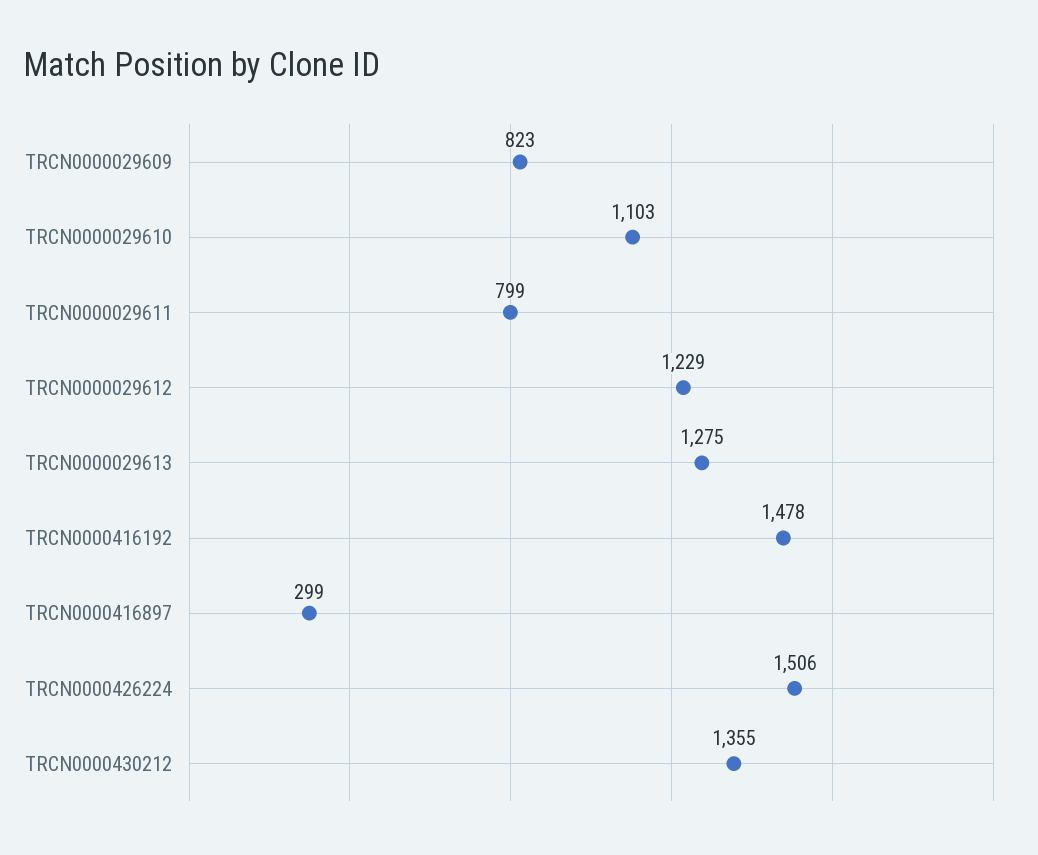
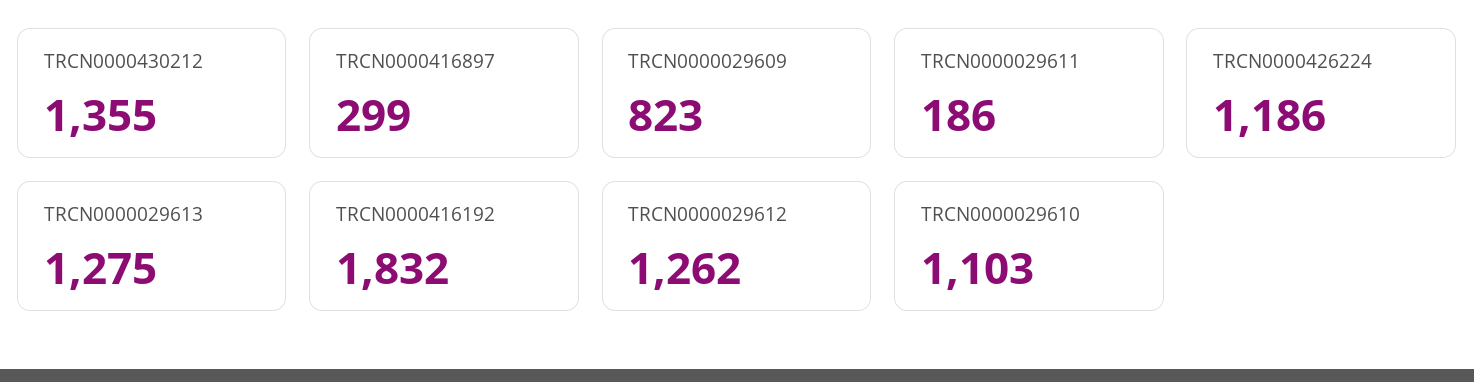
  {
    "TRCN0000029609": 823,
    "TRCN0000029610": 1103,
-   "TRCN0000029611": 799,
+   "TRCN0000029611": 186,
-   "TRCN0000029612": 1229,
+   "TRCN0000029612": 1262,
    "TRCN0000029613": 1275,
-   "TRCN0000416192": 1478,
+   "TRCN0000416192": 1832,
    "TRCN0000416897": 299,
-   "TRCN0000426224": 1506,
+   "TRCN0000426224": 1186,
    "TRCN0000430212": 1355
  }

